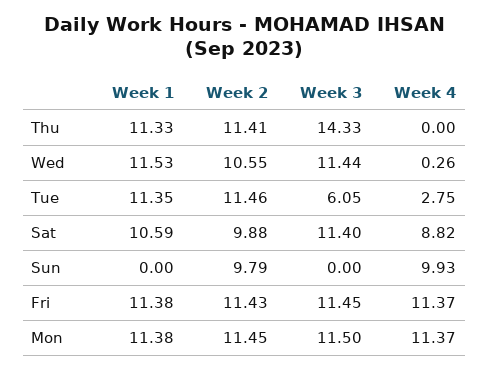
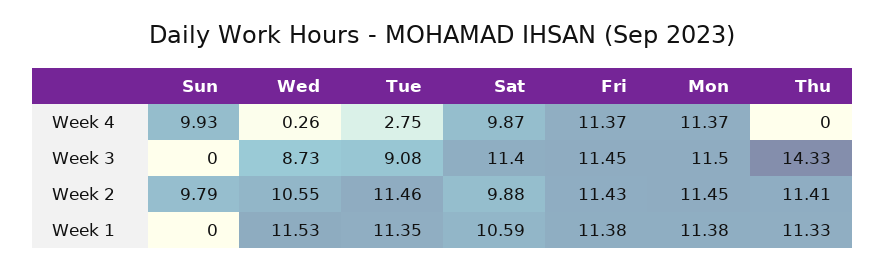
  {
    "Week 1": {
      "Thu": 11.33,
      "Wed": 11.53,
      "Tue": 11.35,
      "Sat": 10.59,
      "Sun": 0,
      "Fri": 11.38,
      "Mon": 11.38
    },
    "Week 2": {
      "Thu": 11.41,
      "Wed": 10.55,
      "Tue": 11.46,
      "Sat": 9.88,
      "Sun": 9.79,
      "Fri": 11.43,
      "Mon": 11.45
    },
    "Week 3": {
      "Thu": 14.33,
-     "Wed": 11.44,
+     "Wed": 8.73,
-     "Tue": 6.05,
+     "Tue": 9.08,
      "Sat": 11.4,
      "Sun": 0,
      "Fri": 11.45,
      "Mon": 11.5
    },
    "Week 4": {
      "Thu": 0,
      "Wed": 0.26,
      "Tue": 2.75,
-     "Sat": 8.82,
+     "Sat": 9.87,
      "Sun": 9.93,
      "Fri": 11.37,
      "Mon": 11.37
    }
  }

